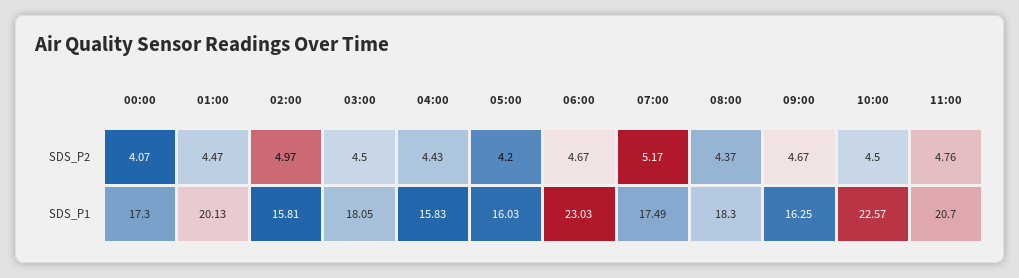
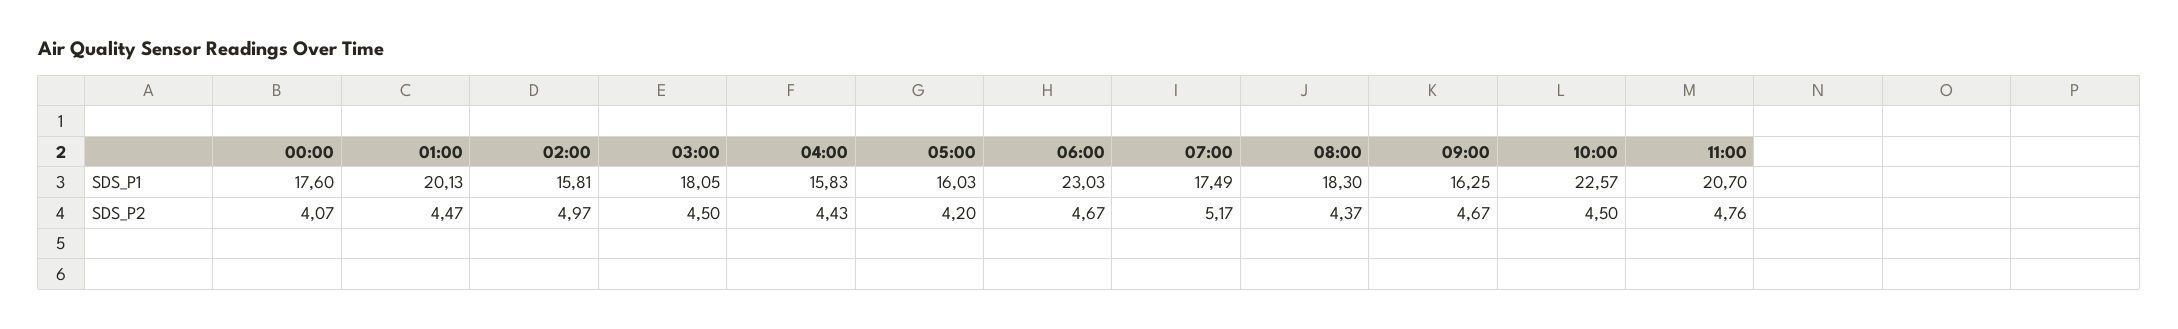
  {
    "00:00": {
      "SDS_P2": 4.07,
-     "SDS_P1": 17.3
+     "SDS_P1": 17.6
    },
    "01:00": {
      "SDS_P2": 4.47,
      "SDS_P1": 20.13
    },
    "02:00": {
      "SDS_P2": 4.97,
      "SDS_P1": 15.81
    },
    "03:00": {
      "SDS_P2": 4.5,
      "SDS_P1": 18.05
    },
    "04:00": {
      "SDS_P2": 4.43,
      "SDS_P1": 15.83
    },
    "05:00": {
      "SDS_P2": 4.2,
      "SDS_P1": 16.03
    },
    "06:00": {
      "SDS_P2": 4.67,
      "SDS_P1": 23.03
    },
    "07:00": {
      "SDS_P2": 5.17,
      "SDS_P1": 17.49
    },
    "08:00": {
      "SDS_P2": 4.37,
      "SDS_P1": 18.3
    },
    "09:00": {
      "SDS_P2": 4.67,
      "SDS_P1": 16.25
    },
    "10:00": {
      "SDS_P2": 4.5,
      "SDS_P1": 22.57
    },
    "11:00": {
      "SDS_P2": 4.76,
      "SDS_P1": 20.7
    }
  }

